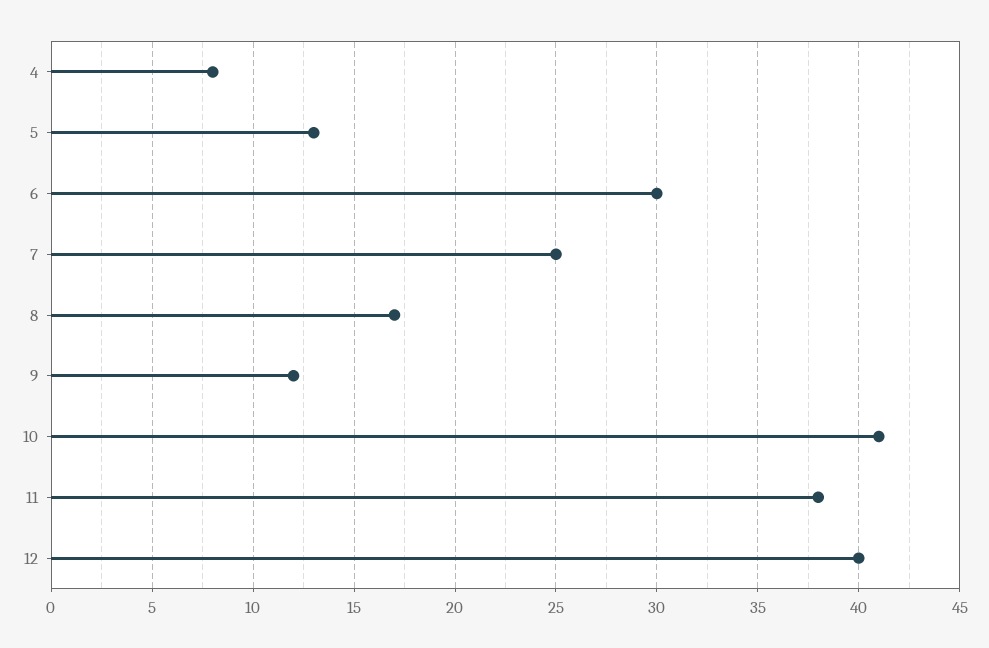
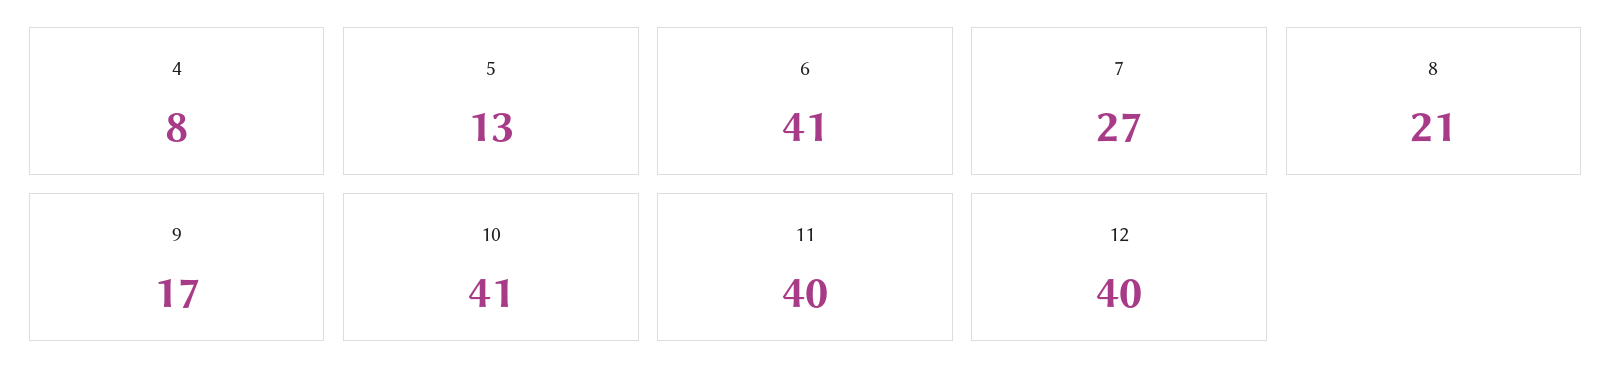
  {
    "4": 8,
    "5": 13,
-   "6": 30,
+   "6": 41,
-   "7": 25,
+   "7": 27,
-   "8": 17,
+   "8": 21,
-   "9": 12,
+   "9": 17,
    "10": 41,
-   "11": 38,
+   "11": 40,
    "12": 40
  }

